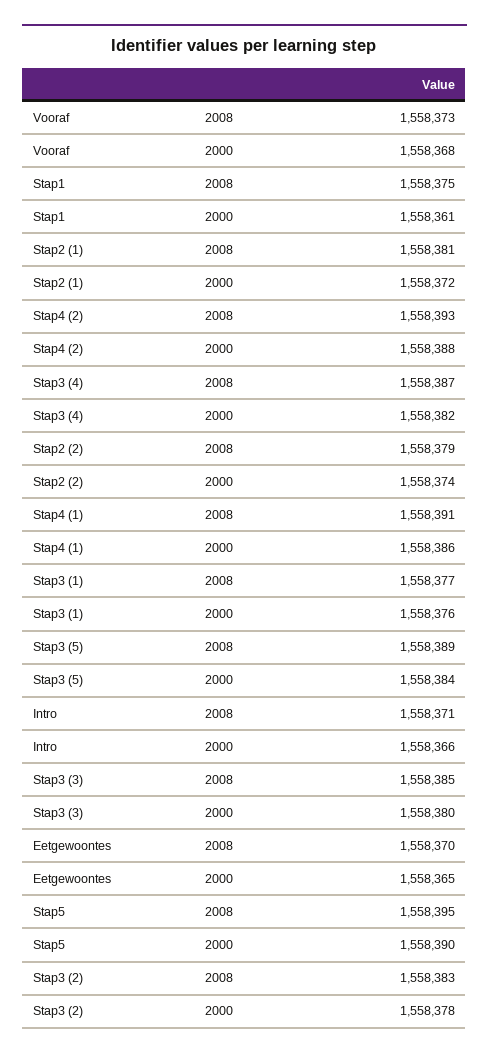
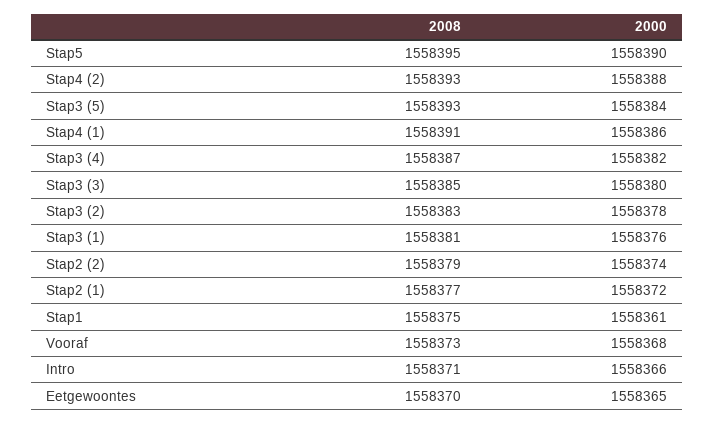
  {
    "Vooraf": {
      "2008": 1558373,
      "2000": 1558368
    },
    "Stap1": {
      "2008": 1558375,
      "2000": 1558361
    },
    "Stap2 (1)": {
-     "2008": 1558381,
+     "2008": 1558377,
      "2000": 1558372
    },
    "Stap4 (2)": {
      "2008": 1558393,
      "2000": 1558388
    },
    "Stap3 (4)": {
      "2008": 1558387,
      "2000": 1558382
    },
    "Stap2 (2)": {
      "2008": 1558379,
      "2000": 1558374
    },
    "Stap4 (1)": {
      "2008": 1558391,
      "2000": 1558386
    },
    "Stap3 (1)": {
-     "2008": 1558377,
+     "2008": 1558381,
      "2000": 1558376
    },
    "Stap3 (5)": {
-     "2008": 1558389,
+     "2008": 1558393,
      "2000": 1558384
    },
    "Intro": {
      "2008": 1558371,
      "2000": 1558366
    },
    "Stap3 (3)": {
      "2008": 1558385,
      "2000": 1558380
    },
    "Eetgewoontes": {
      "2008": 1558370,
      "2000": 1558365
    },
    "Stap5": {
      "2008": 1558395,
      "2000": 1558390
    },
    "Stap3 (2)": {
      "2008": 1558383,
      "2000": 1558378
    }
  }

